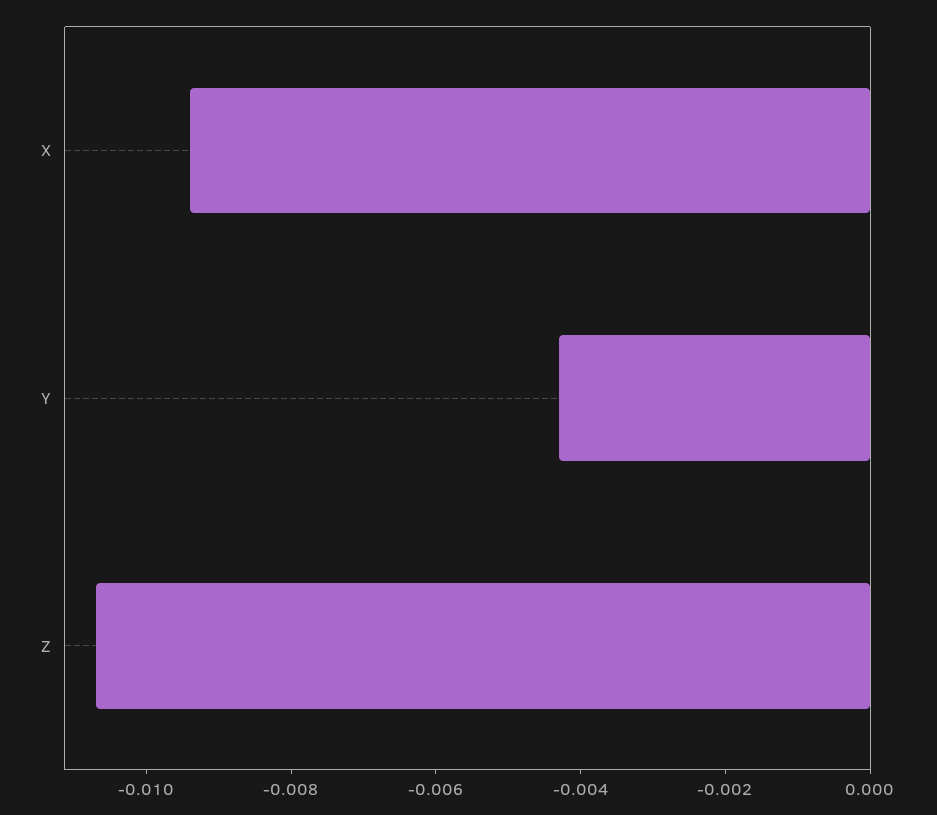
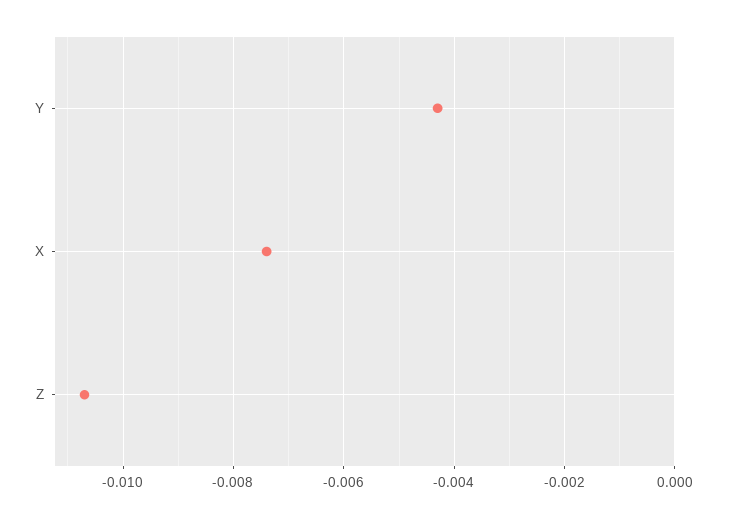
  {
-   "X": -0.0095,
+   "X": -0.0075,
    "Y": -0.0045,
    "Z": -0.0105
  }

